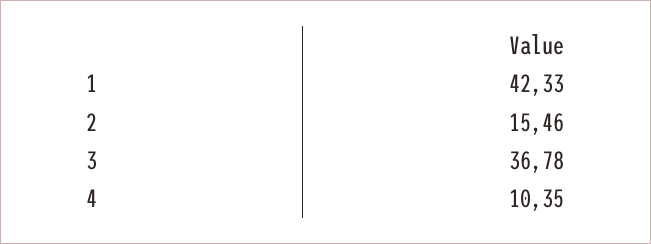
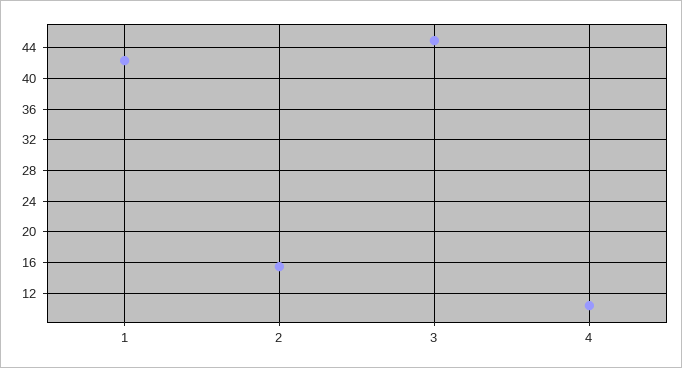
  {
    "1": 42.33,
    "2": 15.46,
-   "3": 36.78,
+   "3": 45,
    "4": 10.35
  }

